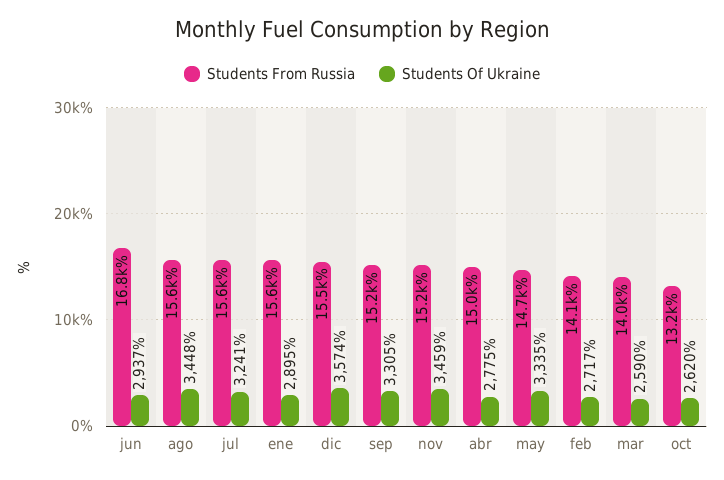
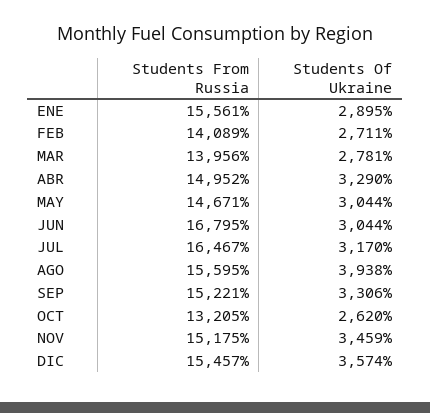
  {
    "Students From Russia": {
      "jun": 16795,
      "ago": 15595,
-     "jul": 15600,
+     "jul": 16467,
      "ene": 15561,
      "dic": 15457,
      "sep": 15221,
      "nov": 15175,
      "abr": 14952,
      "may": 14671,
      "feb": 14089,
      "mar": 13956,
      "oct": 13205
    },
    "Students Of Ukraine": {
-     "jun": 2937,
+     "jun": 3044,
-     "ago": 3448,
+     "ago": 3938,
-     "jul": 3241,
+     "jul": 3170,
      "ene": 2895,
      "dic": 3574,
-     "sep": 3305,
+     "sep": 3306,
      "nov": 3459,
-     "abr": 2775,
+     "abr": 3290,
-     "may": 3335,
+     "may": 3044,
-     "feb": 2717,
+     "feb": 2711,
-     "mar": 2590,
+     "mar": 2781,
      "oct": 2620
    }
  }

